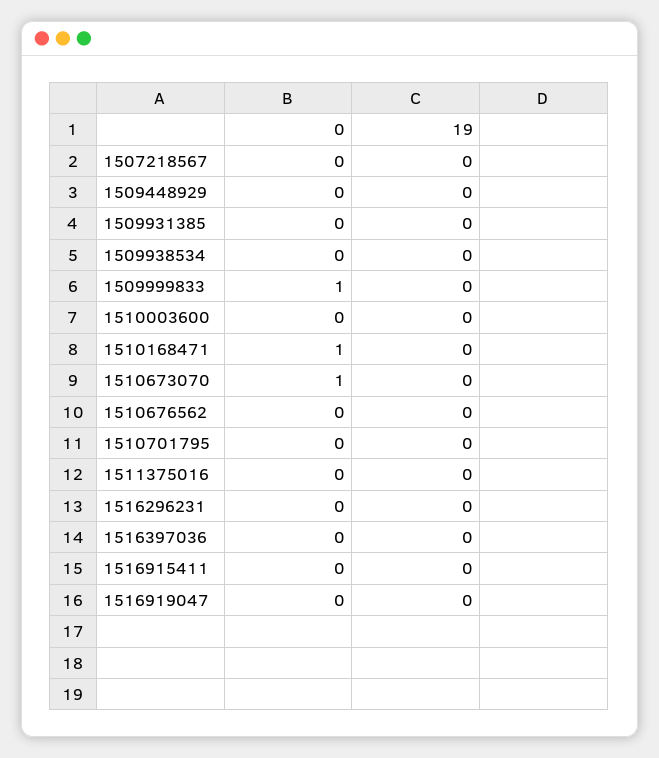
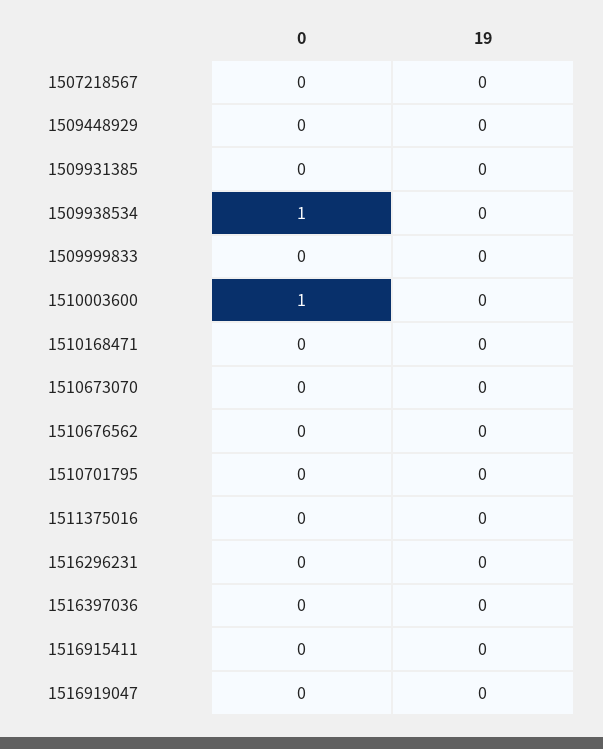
  {
    "0": {
      "1507218567": 0,
      "1509448929": 0,
      "1509931385": 0,
-     "1509938534": 0,
+     "1509938534": 1,
-     "1509999833": 1,
+     "1509999833": 0,
-     "1510003600": 0,
+     "1510003600": 1,
-     "1510168471": 1,
+     "1510168471": 0,
-     "1510673070": 1,
+     "1510673070": 0,
      "1510676562": 0,
      "1510701795": 0,
      "1511375016": 0,
      "1516296231": 0,
      "1516397036": 0,
      "1516915411": 0,
      "1516919047": 0
    },
    "19": {
      "1507218567": 0,
      "1509448929": 0,
      "1509931385": 0,
      "1509938534": 0,
      "1509999833": 0,
      "1510003600": 0,
      "1510168471": 0,
      "1510673070": 0,
      "1510676562": 0,
      "1510701795": 0,
      "1511375016": 0,
      "1516296231": 0,
      "1516397036": 0,
      "1516915411": 0,
      "1516919047": 0
    }
  }

